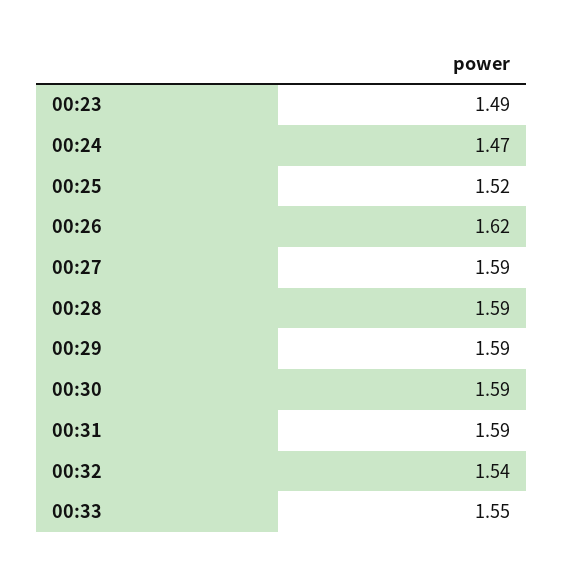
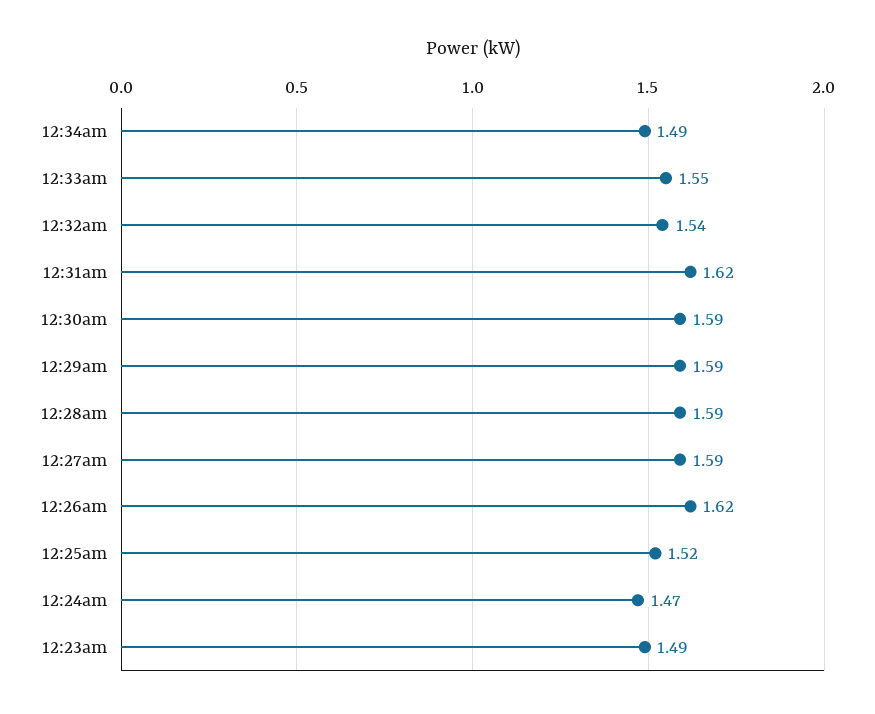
  {
    "00:23": 1.49,
    "00:24": 1.47,
    "00:25": 1.52,
    "00:26": 1.62,
    "00:27": 1.59,
    "00:28": 1.59,
    "00:29": 1.59,
    "00:30": 1.59,
-   "00:31": 1.59,
+   "00:31": 1.62,
    "00:32": 1.54,
-   "00:33": 1.55
+   "00:33": 1.55,
+   "12:34am": 1.49
  }

